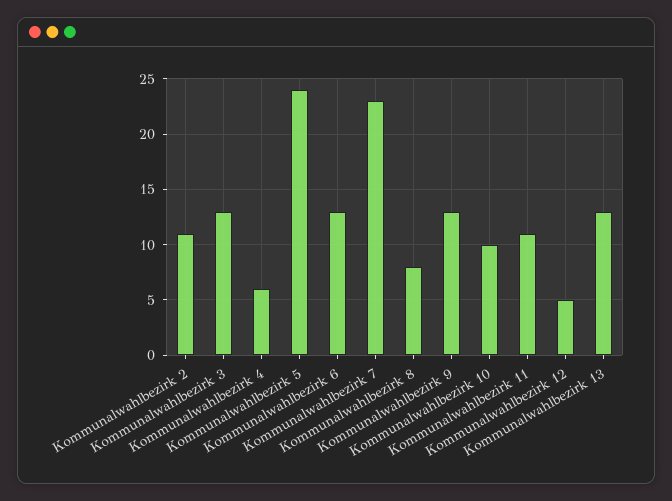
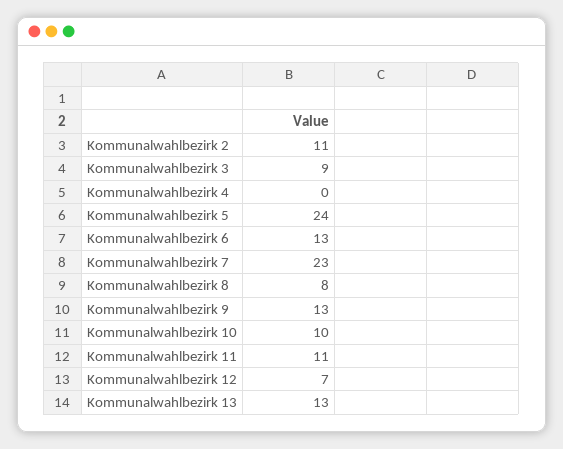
  {
    "Kommunalwahlbezirk 2": 11,
-   "Kommunalwahlbezirk 3": 13,
+   "Kommunalwahlbezirk 3": 9,
-   "Kommunalwahlbezirk 4": 6,
+   "Kommunalwahlbezirk 4": 0,
    "Kommunalwahlbezirk 5": 24,
    "Kommunalwahlbezirk 6": 13,
    "Kommunalwahlbezirk 7": 23,
    "Kommunalwahlbezirk 8": 8,
    "Kommunalwahlbezirk 9": 13,
    "Kommunalwahlbezirk 10": 10,
    "Kommunalwahlbezirk 11": 11,
-   "Kommunalwahlbezirk 12": 5,
+   "Kommunalwahlbezirk 12": 7,
    "Kommunalwahlbezirk 13": 13
  }

